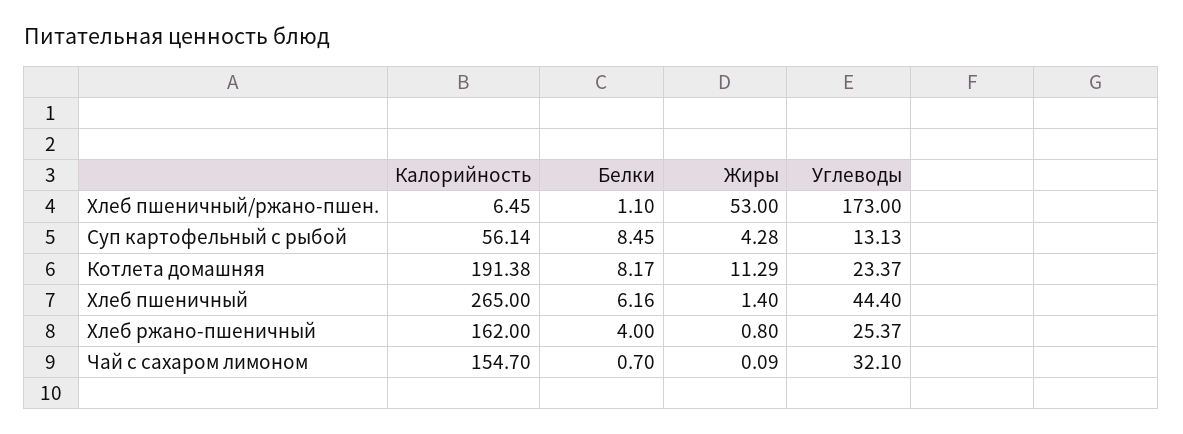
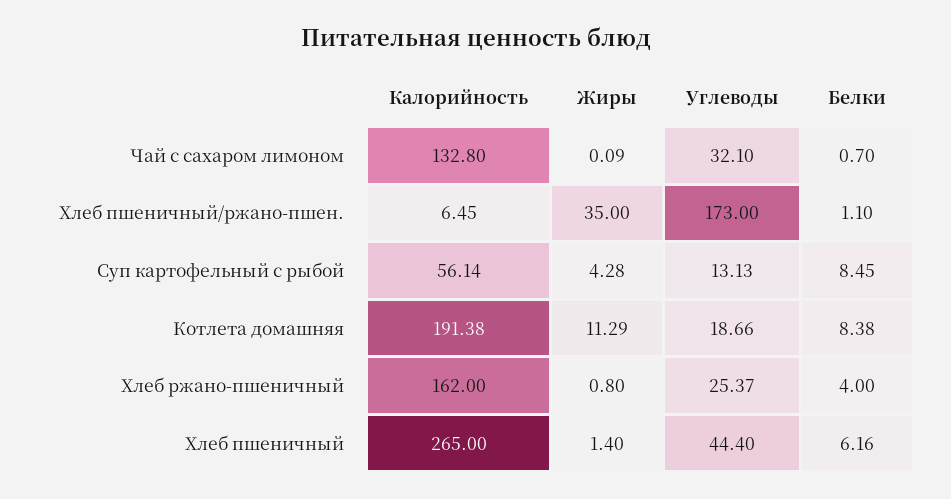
  {
    "Калорийность": {
      "Хлеб пшеничный/ржано-пшен.": 6.45,
      "Суп картофельный с рыбой": 56.14,
      "Котлета домашняя": 191.38,
      "Хлеб пшеничный": 265,
      "Хлеб ржано-пшеничный": 162,
-     "Чай с сахаром лимоном": 154.7
+     "Чай с сахаром лимоном": 132.8
    },
    "Белки": {
      "Хлеб пшеничный/ржано-пшен.": 1.1,
      "Суп картофельный с рыбой": 8.45,
-     "Котлета домашняя": 8.17,
+     "Котлета домашняя": 8.38,
      "Хлеб пшеничный": 6.16,
      "Хлеб ржано-пшеничный": 4,
      "Чай с сахаром лимоном": 0.7
    },
    "Жиры": {
-     "Хлеб пшеничный/ржано-пшен.": 53,
+     "Хлеб пшеничный/ржано-пшен.": 35,
      "Суп картофельный с рыбой": 4.28,
      "Котлета домашняя": 11.29,
      "Хлеб пшеничный": 1.4,
      "Хлеб ржано-пшеничный": 0.8,
      "Чай с сахаром лимоном": 0.09
    },
    "Углеводы": {
      "Хлеб пшеничный/ржано-пшен.": 173,
      "Суп картофельный с рыбой": 13.13,
-     "Котлета домашняя": 23.37,
+     "Котлета домашняя": 18.66,
      "Хлеб пшеничный": 44.4,
      "Хлеб ржано-пшеничный": 25.37,
      "Чай с сахаром лимоном": 32.1
    }
  }

